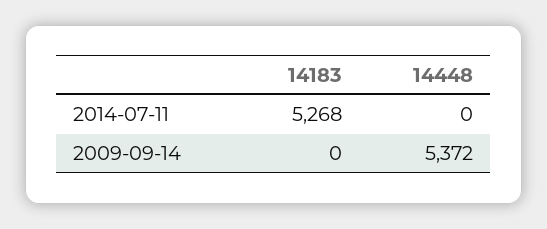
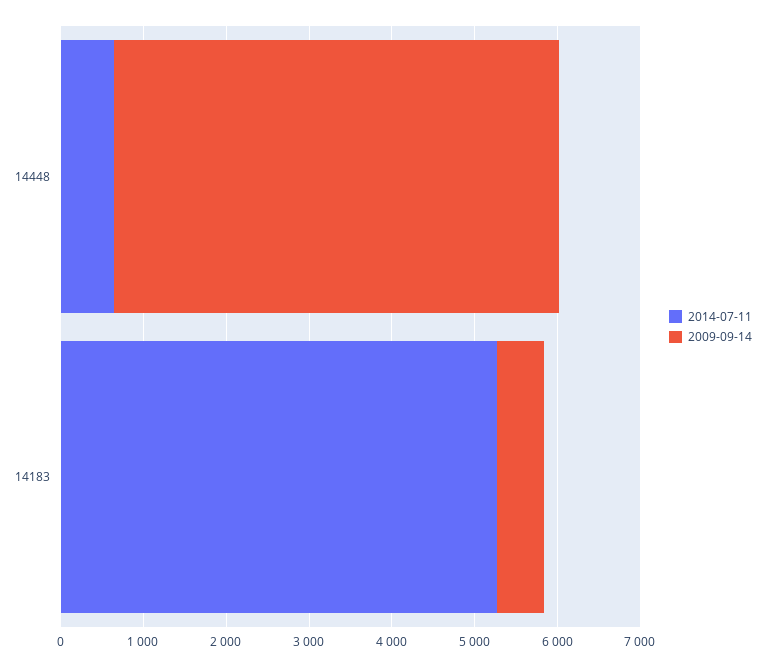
  {
    "2014-07-11": {
      "14183": 5268,
-     "14448": 0
+     "14448": 600
    },
    "2009-09-14": {
-     "14183": 0,
+     "14183": 600,
      "14448": 5372
    }
  }

